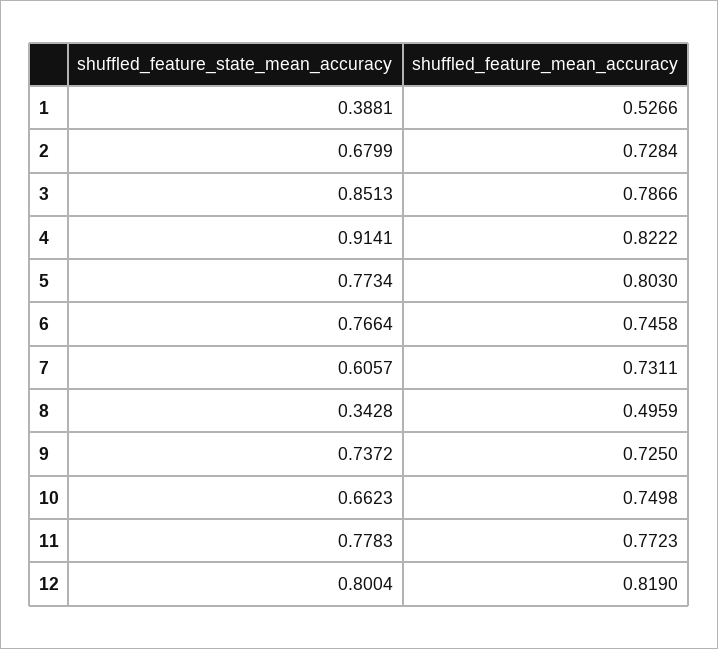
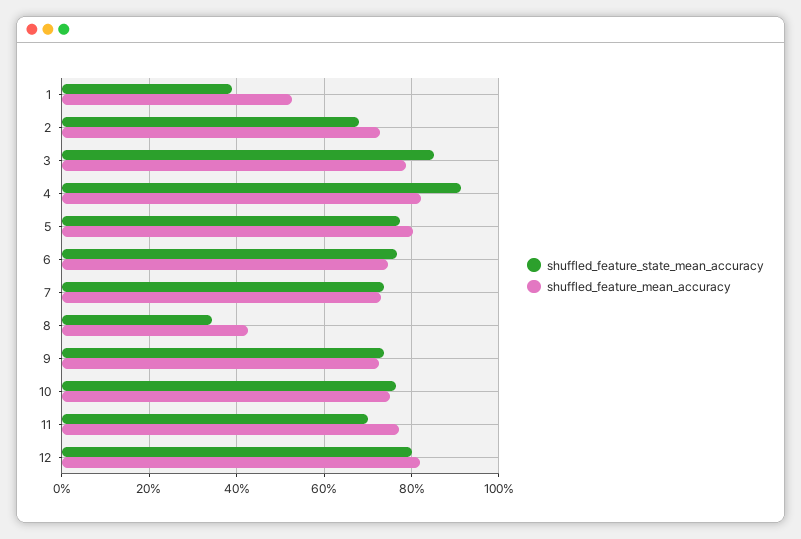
  {
    "shuffled_feature_state_mean_accuracy": {
      "1": 0.3881,
      "2": 0.6799,
      "3": 0.8513,
      "4": 0.9141,
      "5": 0.7734,
      "6": 0.7664,
-     "7": 0.6057,
+     "7": 0.74,
      "8": 0.3428,
      "9": 0.7372,
-     "10": 0.6623,
+     "10": 0.76,
-     "11": 0.7783,
+     "11": 0.7,
      "12": 0.8004
    },
    "shuffled_feature_mean_accuracy": {
      "1": 0.5266,
      "2": 0.7284,
      "3": 0.7866,
      "4": 0.8222,
      "5": 0.803,
      "6": 0.7458,
      "7": 0.7311,
-     "8": 0.4959,
+     "8": 0.42,
      "9": 0.725,
      "10": 0.7498,
      "11": 0.7723,
      "12": 0.819
    }
  }

